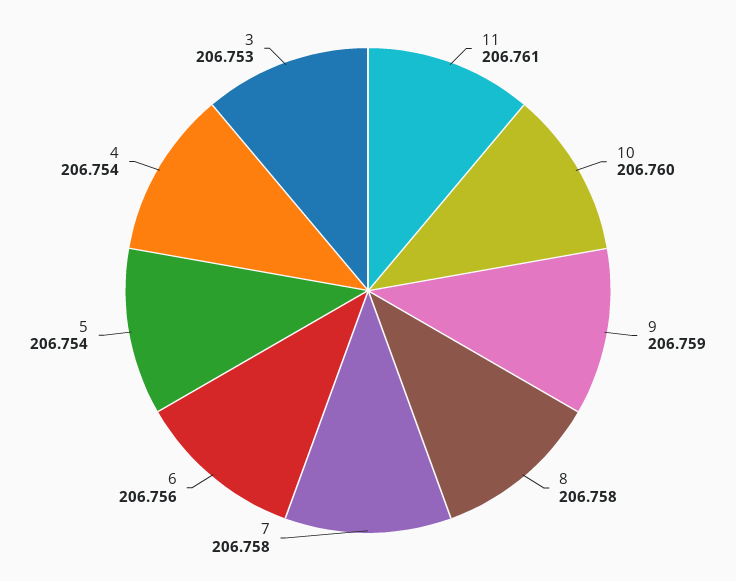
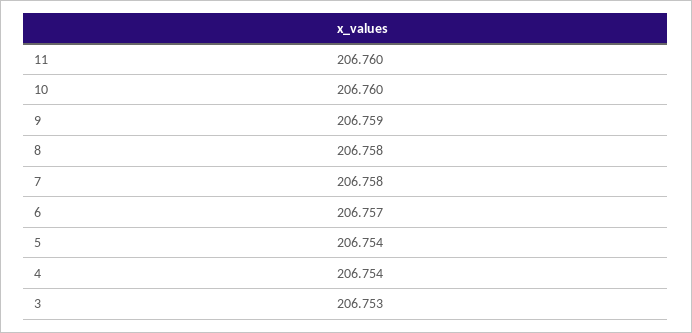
  {
-   "11": 206.761,
+   "11": 206.76,
    "10": 206.76,
    "9": 206.759,
    "8": 206.758,
    "7": 206.758,
-   "6": 206.756,
+   "6": 206.757,
    "5": 206.754,
    "4": 206.754,
    "3": 206.753
  }

